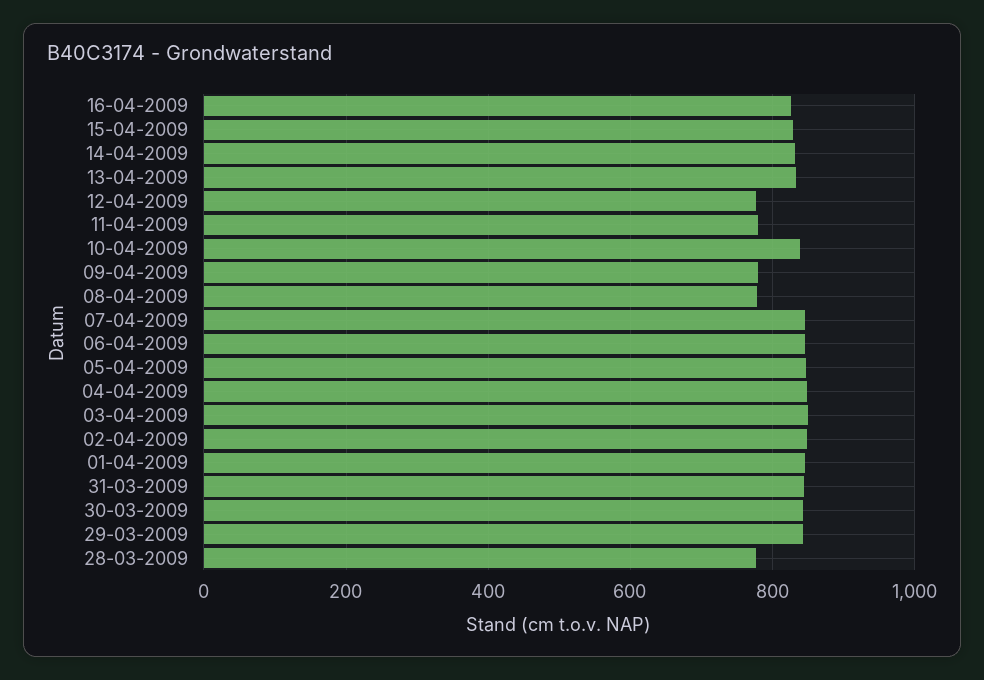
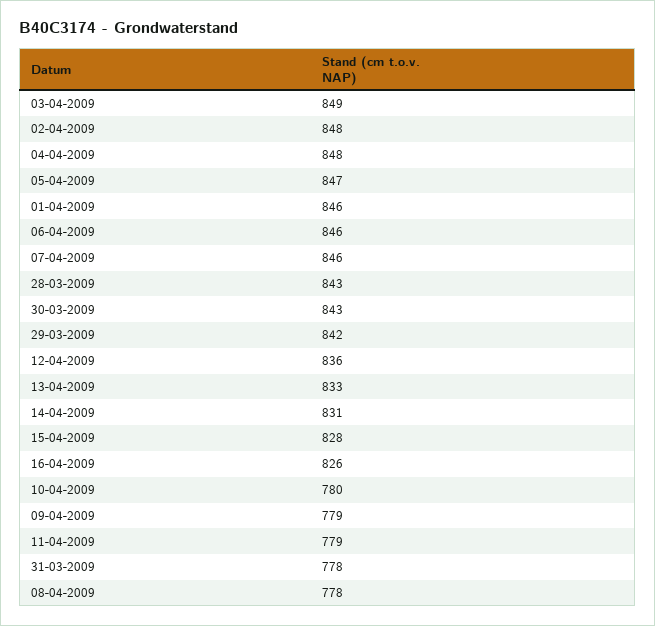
  {
    "16-04-2009": 826,
    "15-04-2009": 828,
    "14-04-2009": 831,
    "13-04-2009": 833,
-   "12-04-2009": 780,
+   "12-04-2009": 836,
    "11-04-2009": 779,
-   "10-04-2009": 840,
+   "10-04-2009": 780,
    "09-04-2009": 779,
    "08-04-2009": 778,
    "07-04-2009": 846,
    "06-04-2009": 846,
    "05-04-2009": 847,
    "04-04-2009": 848,
    "03-04-2009": 849,
    "02-04-2009": 848,
    "01-04-2009": 846,
-   "31-03-2009": 840,
+   "31-03-2009": 778,
    "30-03-2009": 843,
    "29-03-2009": 842,
-   "28-03-2009": 780
+   "28-03-2009": 843
  }

